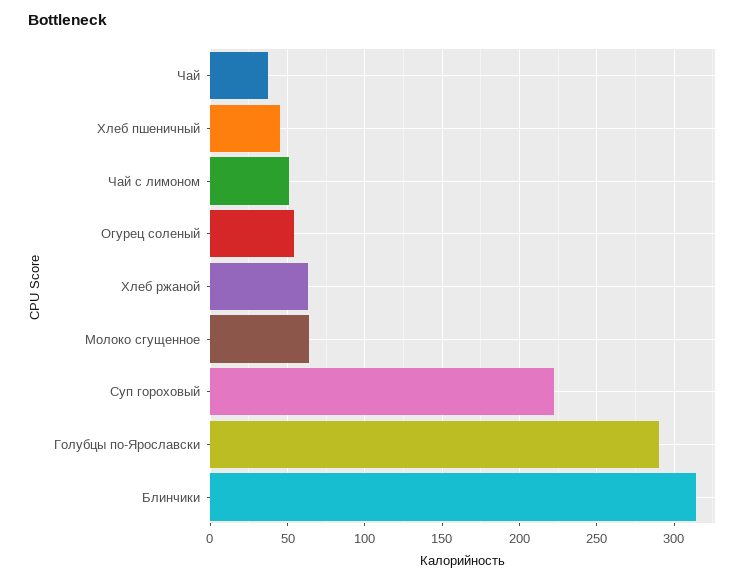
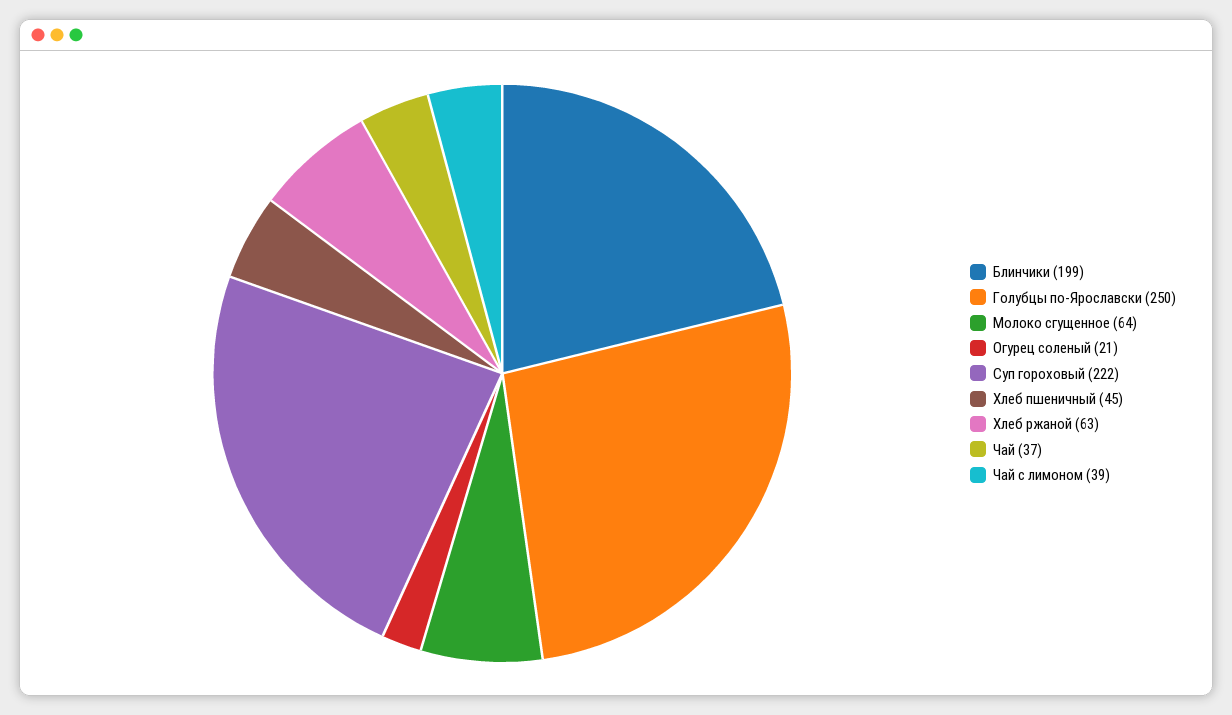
  {
    "Чай": 37,
    "Хлеб пшеничный": 45,
-   "Чай с лимоном": 50,
+   "Чай с лимоном": 39,
-   "Огурец соленый": 55,
+   "Огурец соленый": 21,
    "Хлеб ржаной": 63,
    "Молоко сгущенное": 64,
    "Суп гороховый": 222,
-   "Голубцы по-Ярославски": 290,
+   "Голубцы по-Ярославски": 250,
-   "Блинчики": 315
+   "Блинчики": 199
  }

